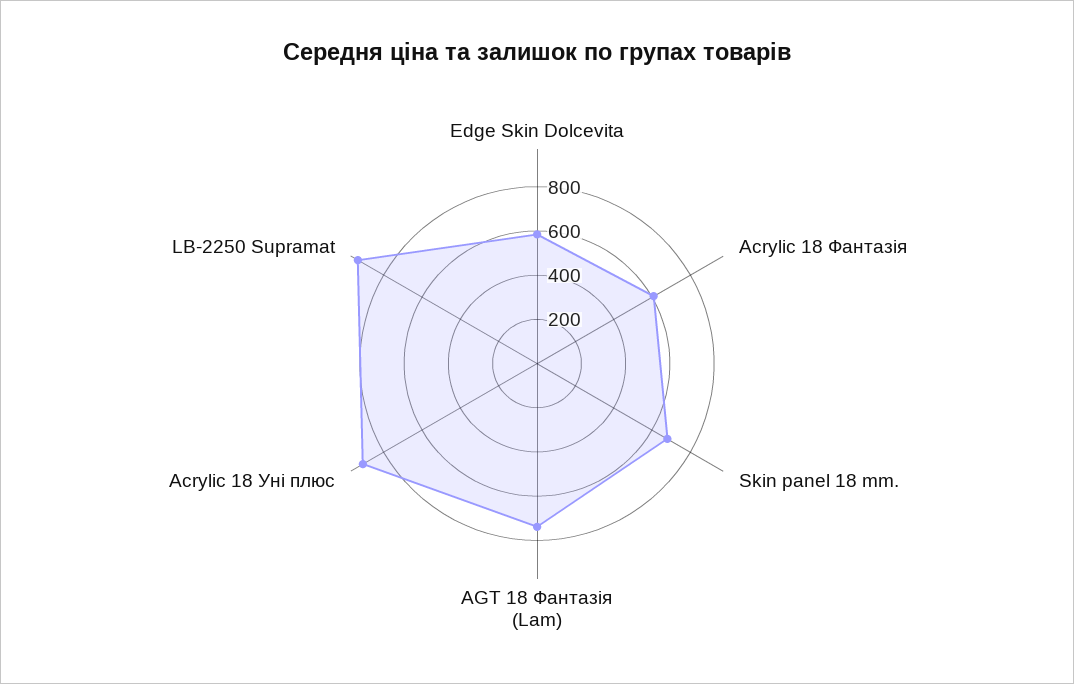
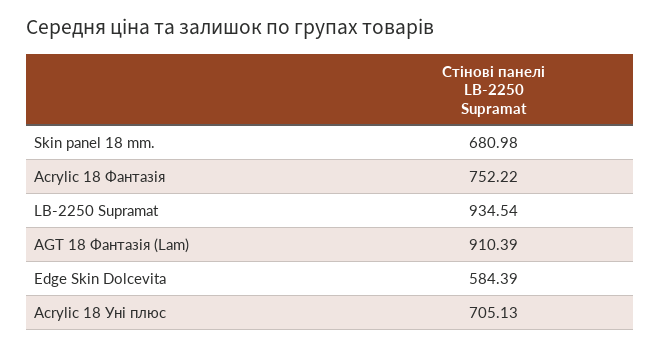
  {
    "Edge Skin Dolcevita": 584.39,
-   "Acrylic 18 Фантазія": 600,
+   "Acrylic 18 Фантазія": 752.22,
    "Skin panel 18 mm.": 680.98,
-   "AGT 18 Фантазія (Lam)": 750,
+   "AGT 18 Фантазія (Lam)": 910.39,
-   "Acrylic 18 Уні плюс": 900,
+   "Acrylic 18 Уні плюс": 705.13,
    "LB-2250 Supramat": 934.54
  }

